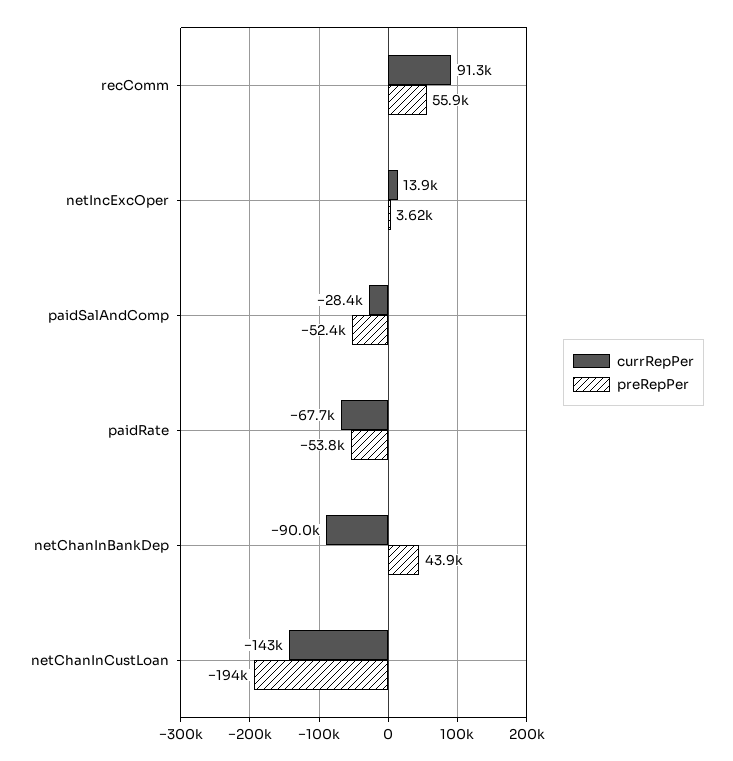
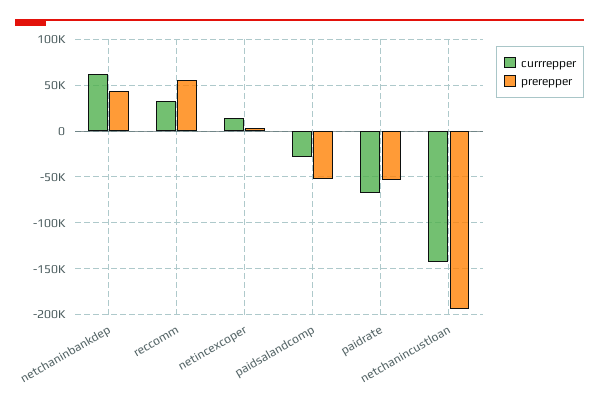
  {
    "currRepPer": {
-     "recComm": 91300,
+     "recComm": 30000,
      "netIncExcOper": 13900,
      "paidSalAndComp": -28400,
      "paidRate": -67700,
-     "netChanInBankDep": -90000,
+     "netChanInBankDep": 60000,
      "netChanInCustLoan": -143000
    },
    "preRepPer": {
      "recComm": 55900,
      "netIncExcOper": 3620,
      "paidSalAndComp": -52400,
      "paidRate": -53800,
      "netChanInBankDep": 43900,
      "netChanInCustLoan": -194000
    }
  }

